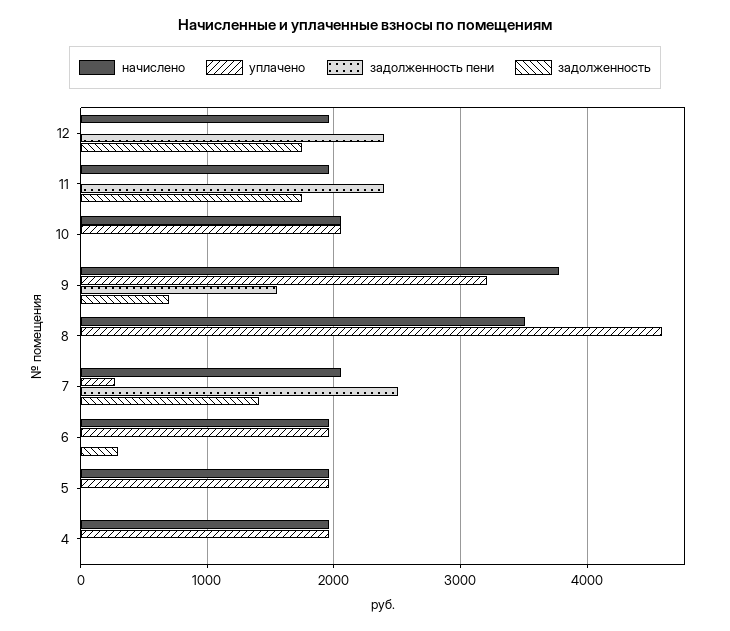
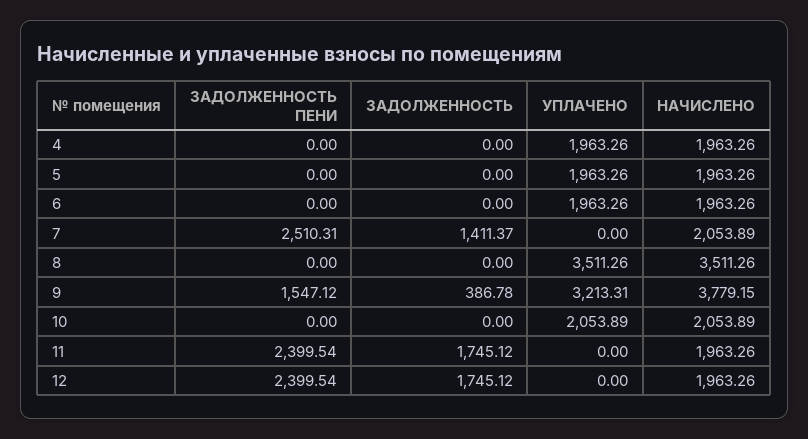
  {
    "начислено": {
      "12": 1963.26,
      "11": 1963.26,
      "10": 2053.89,
      "9": 3779.15,
      "8": 3511.26,
      "7": 2053.89,
      "6": 1963.26,
      "5": 1963.26,
      "4": 1963.26
    },
    "уплачено": {
      "12": 0,
      "11": 0,
      "10": 2053.89,
      "9": 3213.31,
-     "8": 4600,
+     "8": 3511.26,
-     "7": 300,
+     "7": 0,
      "6": 1963.26,
      "5": 1963.26,
      "4": 1963.26
    },
    "задолженность пени": {
      "12": 2399.54,
      "11": 2399.54,
      "10": 0,
      "9": 1547.12,
      "8": 0,
      "7": 2510.31,
      "6": 0,
      "5": 0,
      "4": 0
    },
    "задолженность": {
      "12": 1745.12,
      "11": 1745.12,
      "10": 0,
-     "9": 700,
+     "9": 386.78,
      "8": 0,
      "7": 1411.37,
-     "6": 300,
+     "6": 0,
      "5": 0,
      "4": 0
    }
  }

